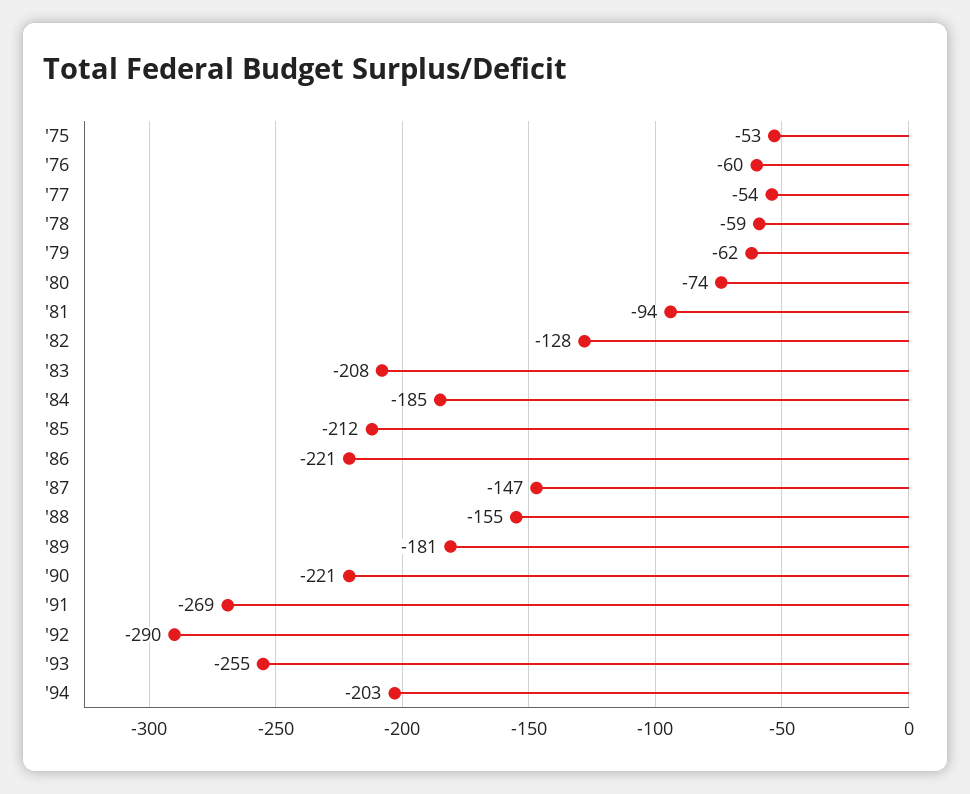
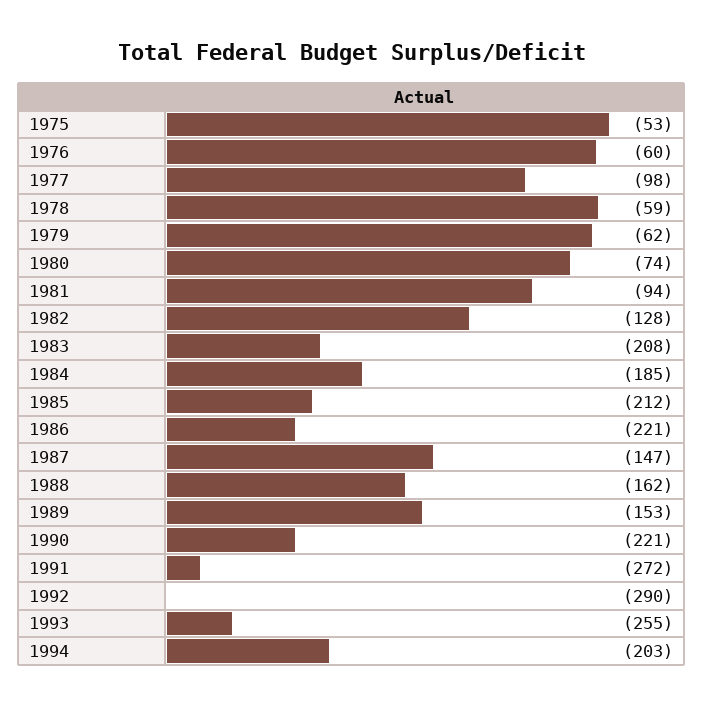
  {
    "'75": -53,
    "'76": -60,
-   "'77": -54,
+   "'77": -98,
    "'78": -59,
    "'79": -62,
    "'80": -74,
    "'81": -94,
    "'82": -128,
    "'83": -208,
    "'84": -185,
    "'85": -212,
    "'86": -221,
    "'87": -147,
-   "'88": -155,
+   "'88": -162,
-   "'89": -181,
+   "'89": -153,
    "'90": -221,
-   "'91": -269,
+   "'91": -272,
    "'92": -290,
    "'93": -255,
    "'94": -203
  }

